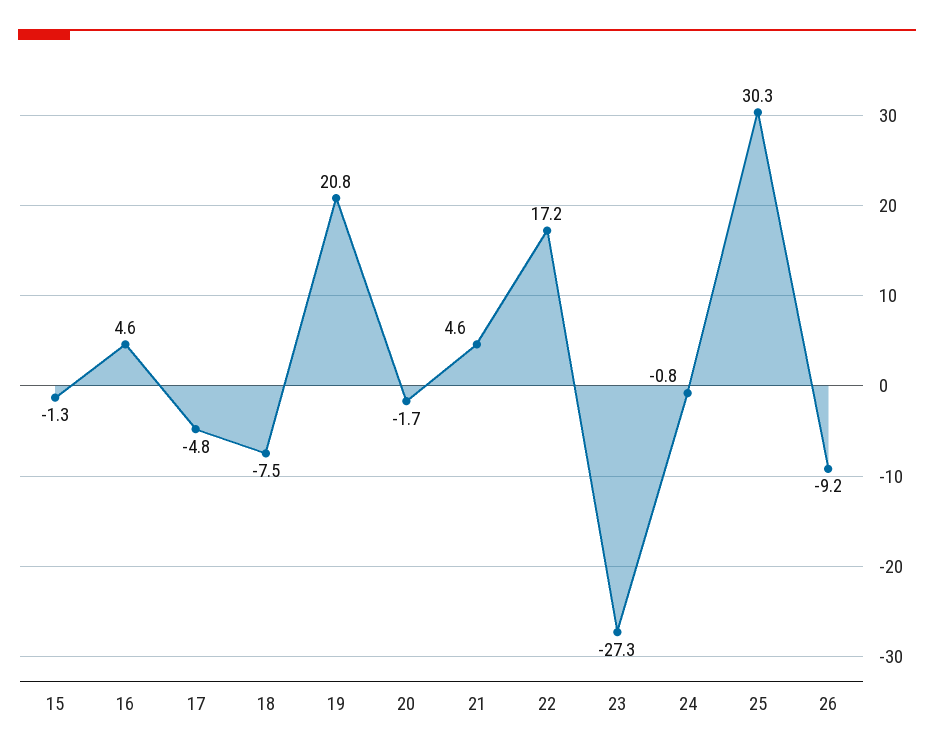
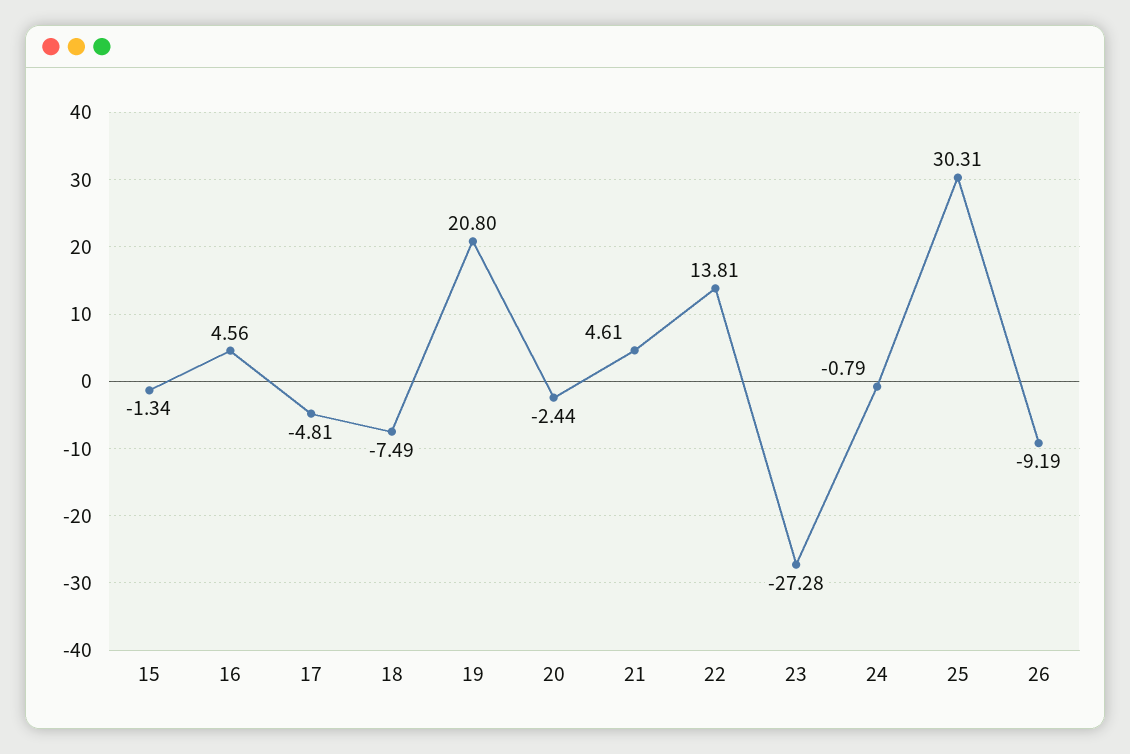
  {
    "15": -1.34,
    "16": 4.56,
    "17": -4.81,
    "18": -7.49,
    "19": 20.8,
-   "20": -1.7,
+   "20": -2.44,
    "21": 4.61,
-   "22": 17.2,
+   "22": 13.81,
    "23": -27.28,
    "24": -0.79,
    "25": 30.31,
    "26": -9.19
  }

